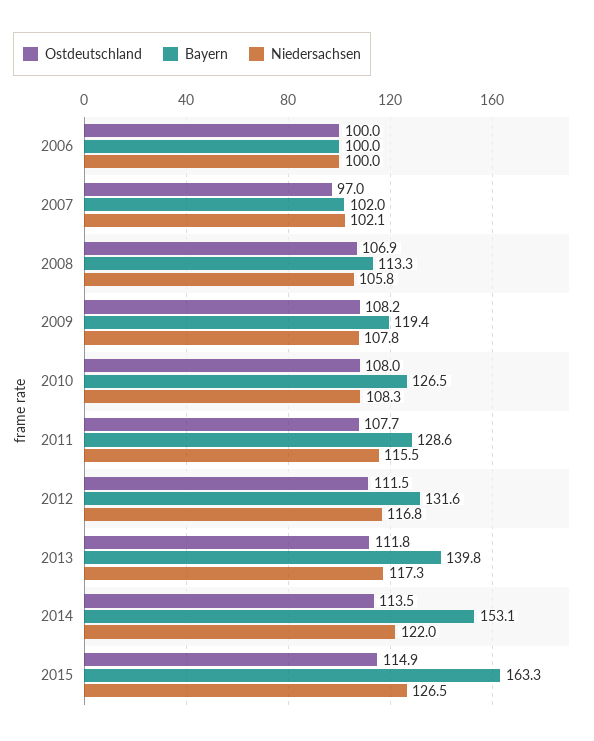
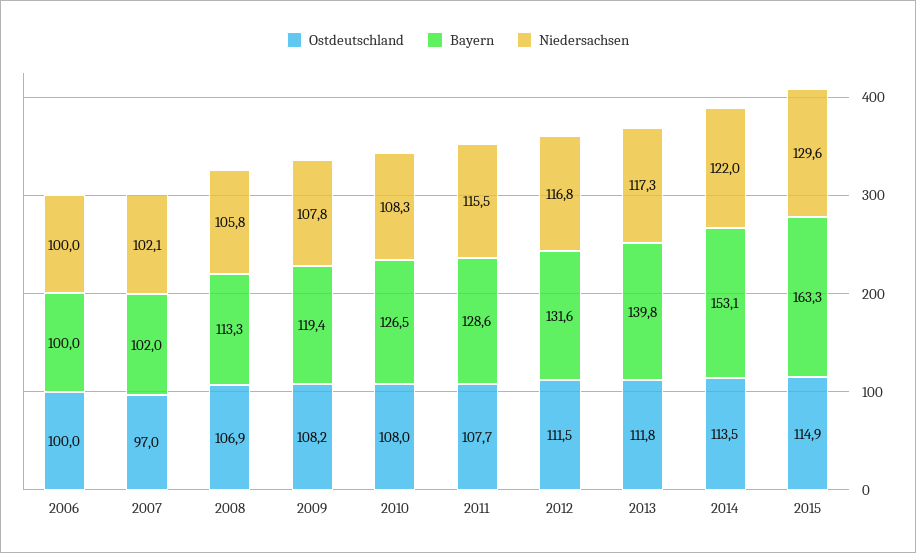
  {
    "Ostdeutschland": {
      "2006": 100,
      "2007": 97,
      "2008": 106.9,
      "2009": 108.2,
      "2010": 108,
      "2011": 107.7,
      "2012": 111.5,
      "2013": 111.8,
      "2014": 113.5,
      "2015": 114.9
    },
    "Bayern": {
      "2006": 100,
      "2007": 102,
      "2008": 113.3,
      "2009": 119.4,
      "2010": 126.5,
      "2011": 128.6,
      "2012": 131.6,
      "2013": 139.8,
      "2014": 153.1,
      "2015": 163.3
    },
    "Niedersachsen": {
      "2006": 100,
      "2007": 102.1,
      "2008": 105.8,
      "2009": 107.8,
      "2010": 108.3,
      "2011": 115.5,
      "2012": 116.8,
      "2013": 117.3,
      "2014": 122,
-     "2015": 126.5
+     "2015": 129.6
    }
  }

